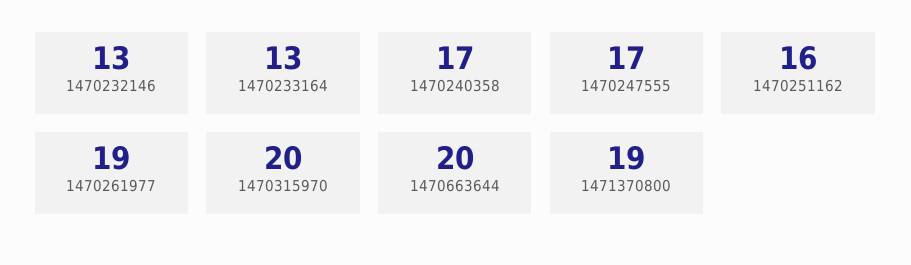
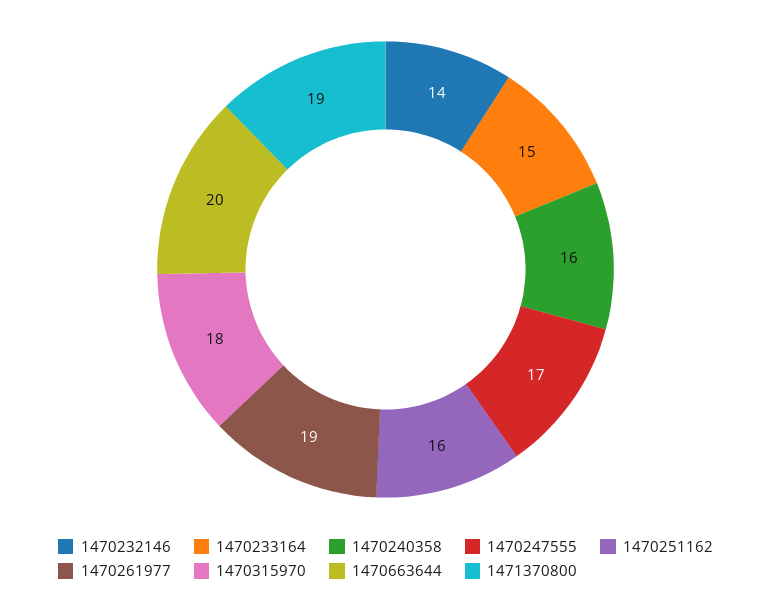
  {
-   "1470232146": 13,
+   "1470232146": 14,
-   "1470233164": 13,
+   "1470233164": 15,
-   "1470240358": 17,
+   "1470240358": 16,
    "1470247555": 17,
    "1470251162": 16,
    "1470261977": 19,
-   "1470315970": 20,
+   "1470315970": 18,
    "1470663644": 20,
    "1471370800": 19
  }

